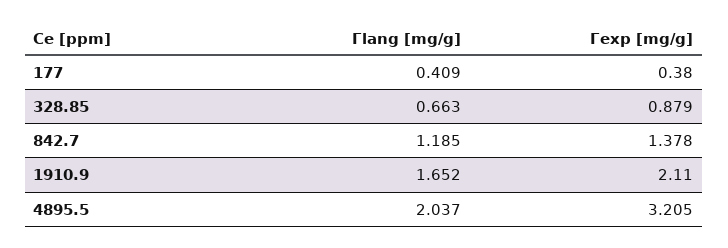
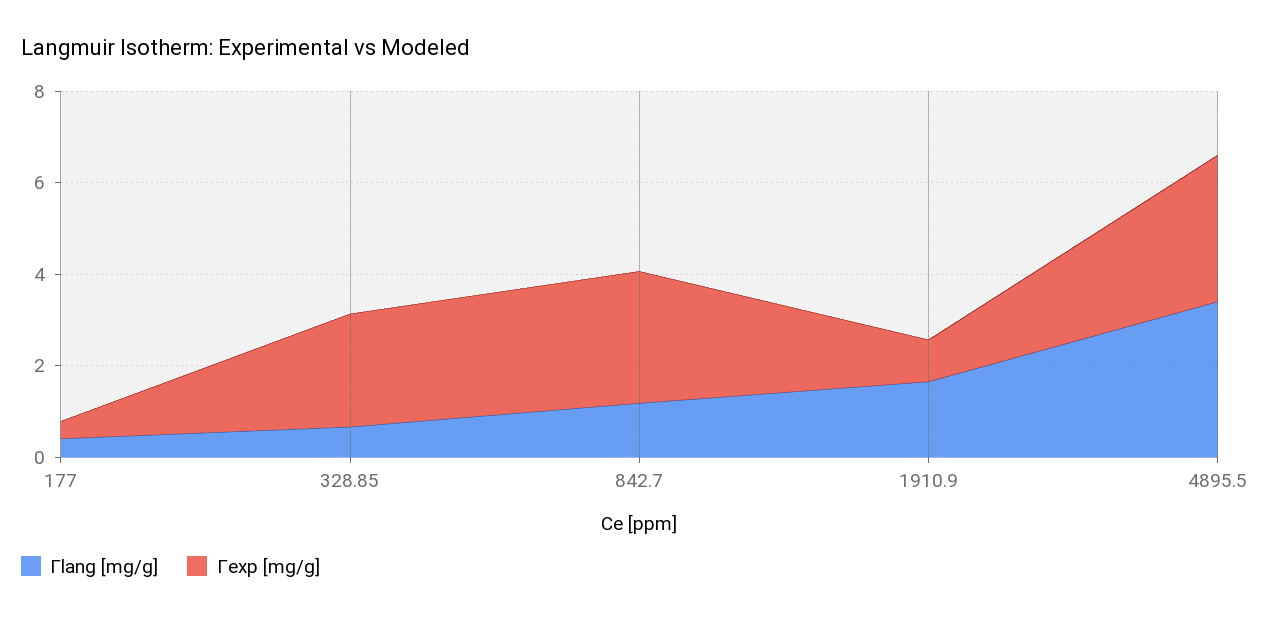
  {
    "Γlang [mg/g]": {
      "177": 0.409,
      "328.85": 0.663,
      "842.7": 1.185,
      "1910.9": 1.652,
-     "4895.5": 2.037
+     "4895.5": 3.5
    },
    "Γexp [mg/g]": {
      "177": 0.38,
-     "328.85": 0.879,
+     "328.85": 2.5,
-     "842.7": 1.378,
+     "842.7": 3,
-     "1910.9": 2.11,
+     "1910.9": 1,
      "4895.5": 3.205
    }
  }

